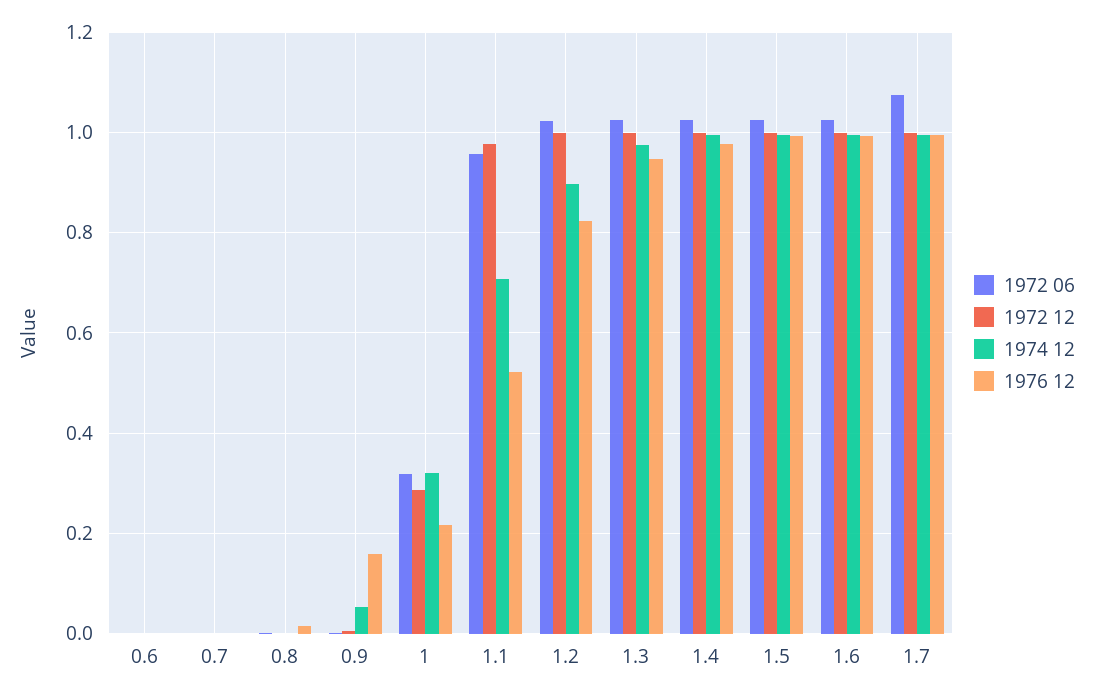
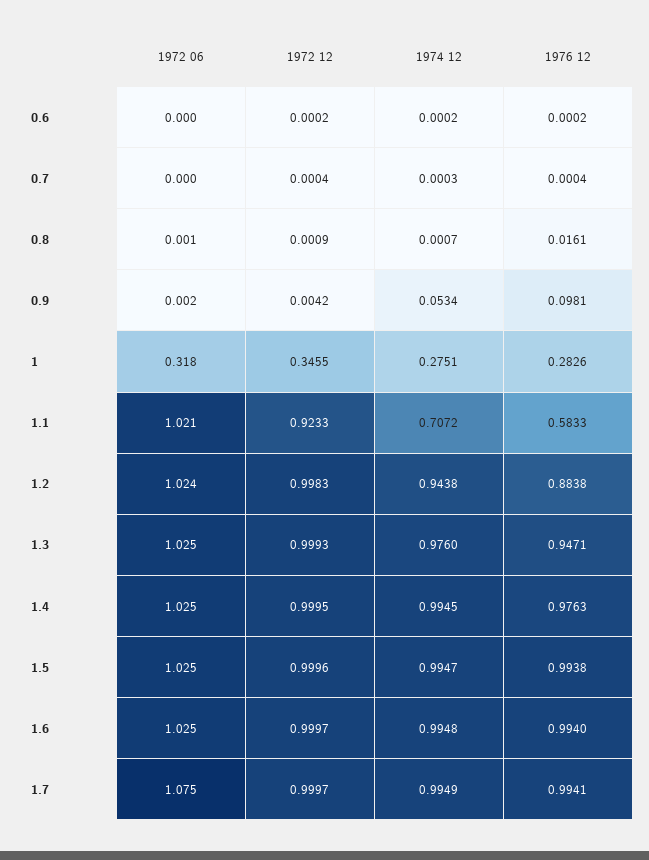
  {
    "1972 06": {
      "0.6": 0,
      "0.7": 0,
      "0.8": 0.001,
      "0.9": 0.002,
      "1": 0.318,
-     "1.1": 0.96,
+     "1.1": 1.021,
      "1.2": 1.024,
      "1.3": 1.025,
      "1.4": 1.025,
      "1.5": 1.025,
      "1.6": 1.025,
      "1.7": 1.075
    },
    "1972 12": {
      "0.6": 0.0002,
      "0.7": 0.0004,
      "0.8": 0.0009,
      "0.9": 0.0042,
-     "1": 0.28,
+     "1": 0.3455,
-     "1.1": 0.98,
+     "1.1": 0.9233,
      "1.2": 0.9983,
      "1.3": 0.9993,
      "1.4": 0.9995,
      "1.5": 0.9996,
      "1.6": 0.9997,
      "1.7": 0.9997
    },
    "1974 12": {
      "0.6": 0.0002,
      "0.7": 0.0003,
      "0.8": 0.0007,
      "0.9": 0.0534,
-     "1": 0.32,
+     "1": 0.2751,
      "1.1": 0.7072,
-     "1.2": 0.9,
+     "1.2": 0.9438,
      "1.3": 0.976,
      "1.4": 0.9945,
      "1.5": 0.9947,
      "1.6": 0.9948,
      "1.7": 0.9949
    },
    "1976 12": {
      "0.6": 0.0002,
      "0.7": 0.0004,
      "0.8": 0.0161,
-     "0.9": 0.16,
+     "0.9": 0.0981,
-     "1": 0.22,
+     "1": 0.2826,
-     "1.1": 0.52,
+     "1.1": 0.5833,
-     "1.2": 0.82,
+     "1.2": 0.8838,
      "1.3": 0.9471,
      "1.4": 0.9763,
      "1.5": 0.9938,
      "1.6": 0.994,
      "1.7": 0.9941
    }
  }

